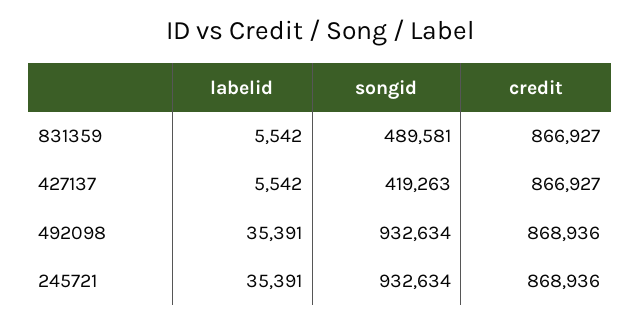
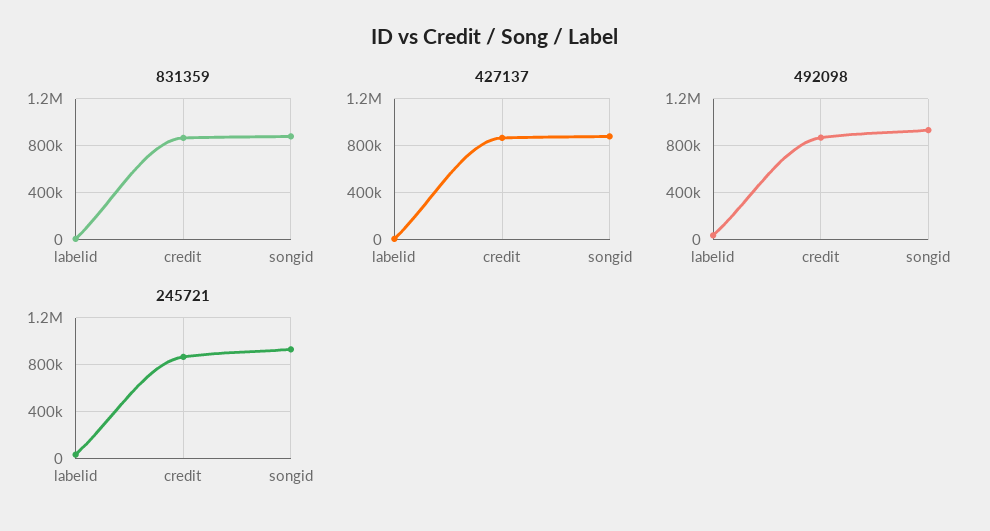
  {
    "831359": {
      "labelid": 5542,
-     "songid": 489581,
+     "songid": 900000,
      "credit": 866927
    },
    "427137": {
      "labelid": 5542,
-     "songid": 419263,
+     "songid": 900000,
      "credit": 866927
    },
    "492098": {
      "labelid": 35391,
      "songid": 932634,
      "credit": 868936
    },
    "245721": {
      "labelid": 35391,
      "songid": 932634,
      "credit": 868936
    }
  }

